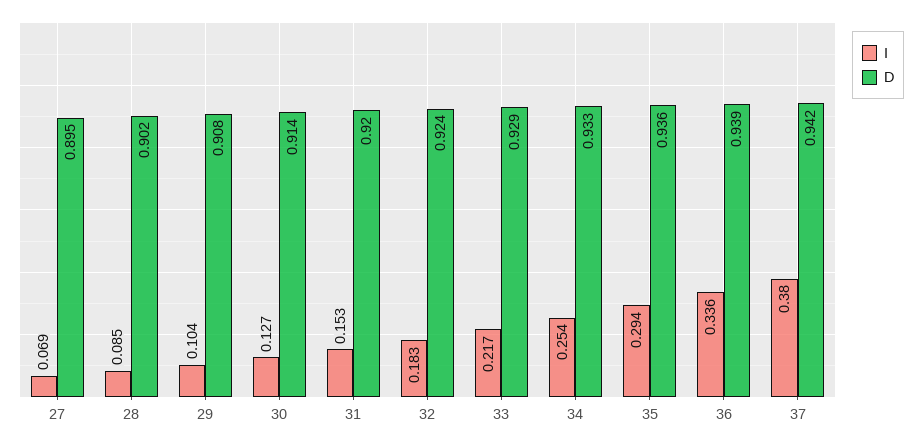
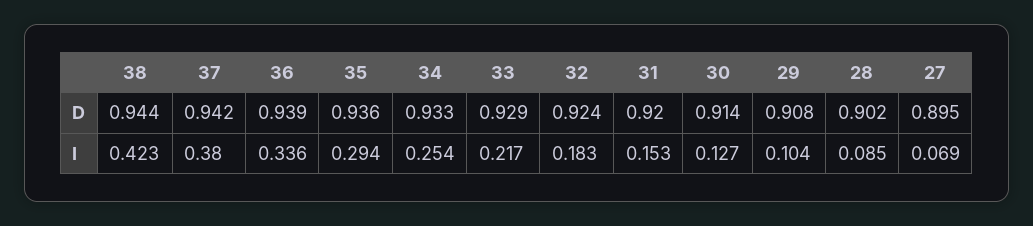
  {
    "I": {
      "27": 0.069,
      "28": 0.085,
      "29": 0.104,
      "30": 0.127,
      "31": 0.153,
      "32": 0.183,
      "33": 0.217,
      "34": 0.254,
      "35": 0.294,
      "36": 0.336,
-     "37": 0.38
+     "37": 0.38,
+     "38": 0.423
    },
    "D": {
      "27": 0.895,
      "28": 0.902,
      "29": 0.908,
      "30": 0.914,
      "31": 0.92,
      "32": 0.924,
      "33": 0.929,
      "34": 0.933,
      "35": 0.936,
      "36": 0.939,
-     "37": 0.942
+     "37": 0.942,
+     "38": 0.944
    }
  }

